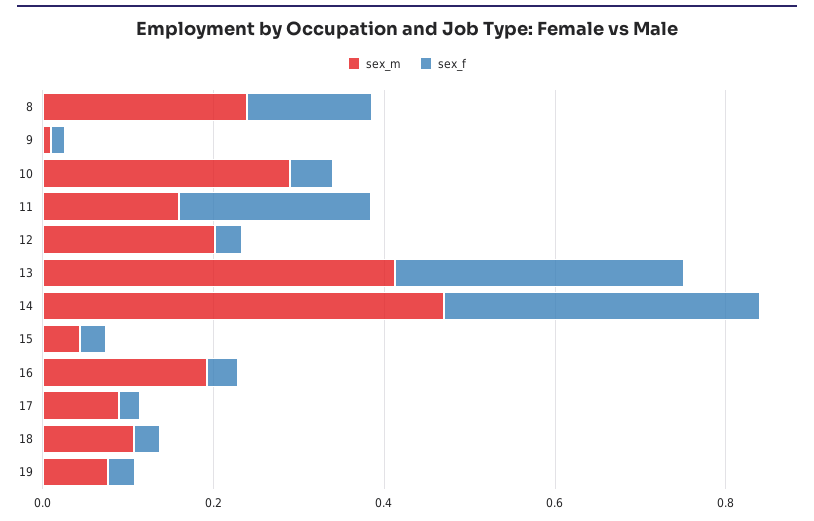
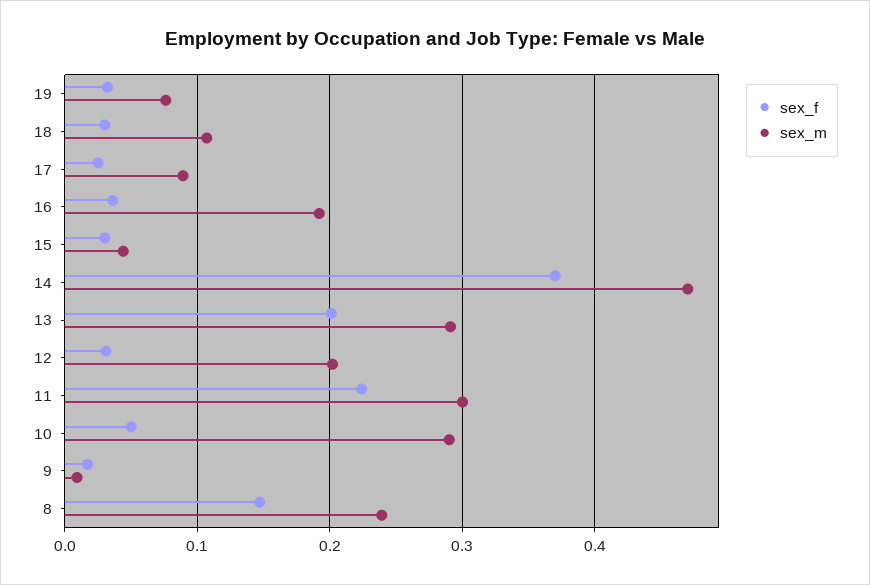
  {
    "sex_m": {
      "8": 0.24,
      "9": 0.01,
      "10": 0.29,
-     "11": 0.15,
+     "11": 0.3,
      "12": 0.2,
-     "13": 0.4,
+     "13": 0.29,
      "14": 0.47,
      "15": 0.04,
      "16": 0.19,
      "17": 0.09,
      "18": 0.11,
      "19": 0.08
    },
    "sex_f": {
      "8": 0.15,
      "9": 0.02,
      "10": 0.05,
      "11": 0.22,
      "12": 0.03,
-     "13": 0.35,
+     "13": 0.2,
      "14": 0.37,
      "15": 0.03,
      "16": 0.04,
      "17": 0.03,
      "18": 0.03,
      "19": 0.03
    }
  }

